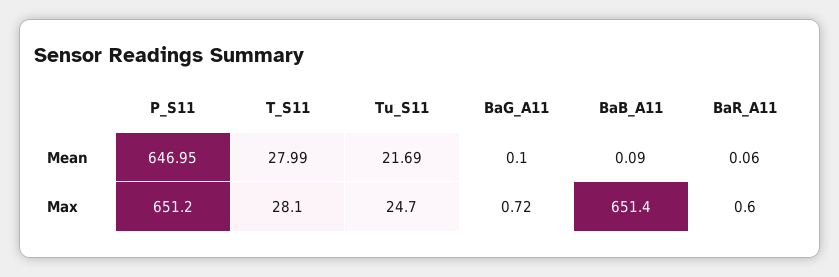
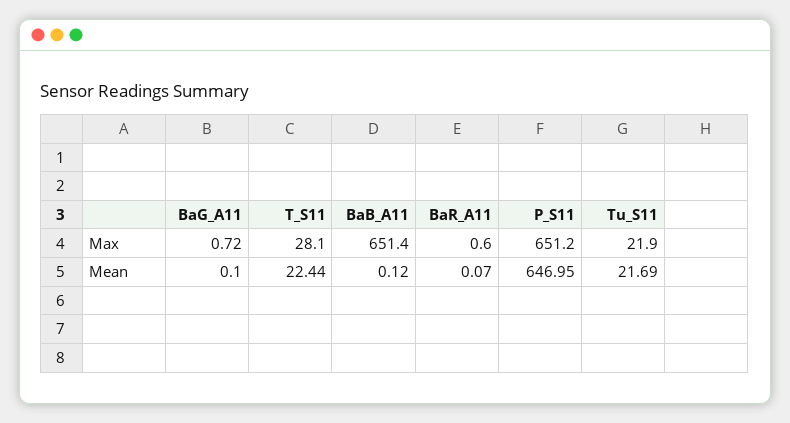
  {
    "P_S11": {
      "Mean": 646.95,
      "Max": 651.2
    },
    "T_S11": {
-     "Mean": 27.99,
+     "Mean": 22.44,
      "Max": 28.1
    },
    "Tu_S11": {
      "Mean": 21.69,
-     "Max": 24.7
+     "Max": 21.9
    },
    "BaG_A11": {
      "Mean": 0.1,
      "Max": 0.72
    },
    "BaB_A11": {
-     "Mean": 0.09,
+     "Mean": 0.12,
      "Max": 651.4
    },
    "BaR_A11": {
-     "Mean": 0.06,
+     "Mean": 0.07,
      "Max": 0.6
    }
  }

